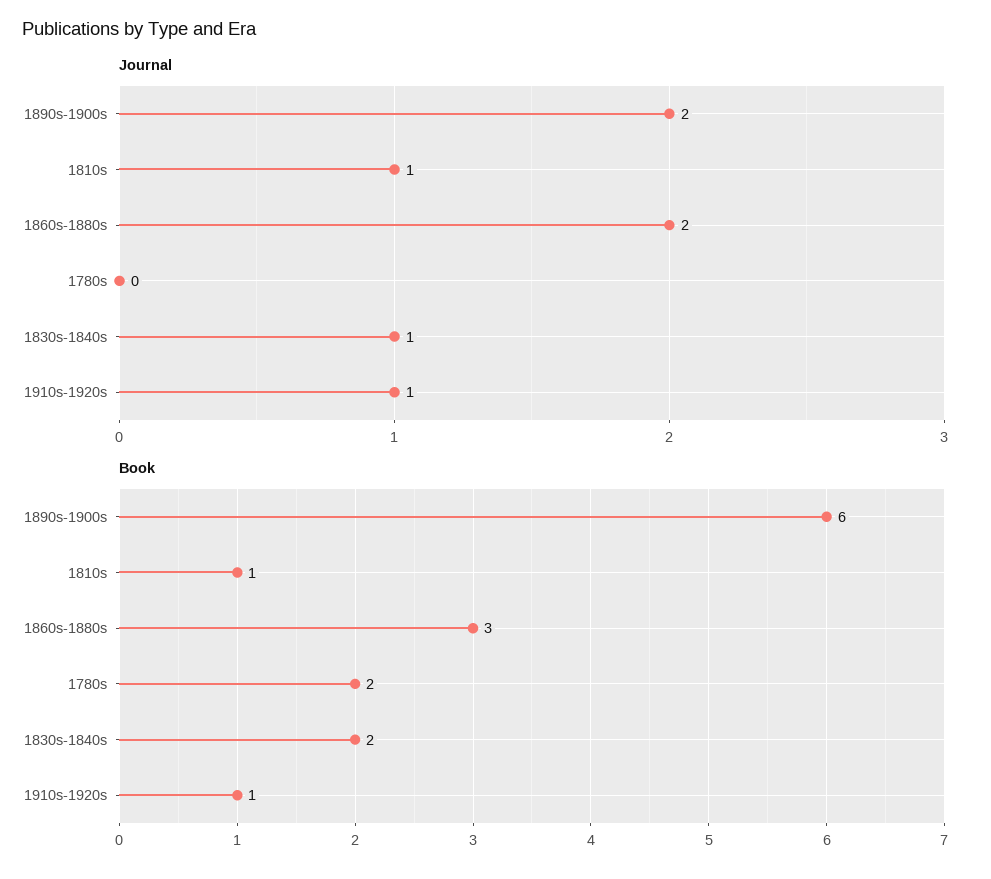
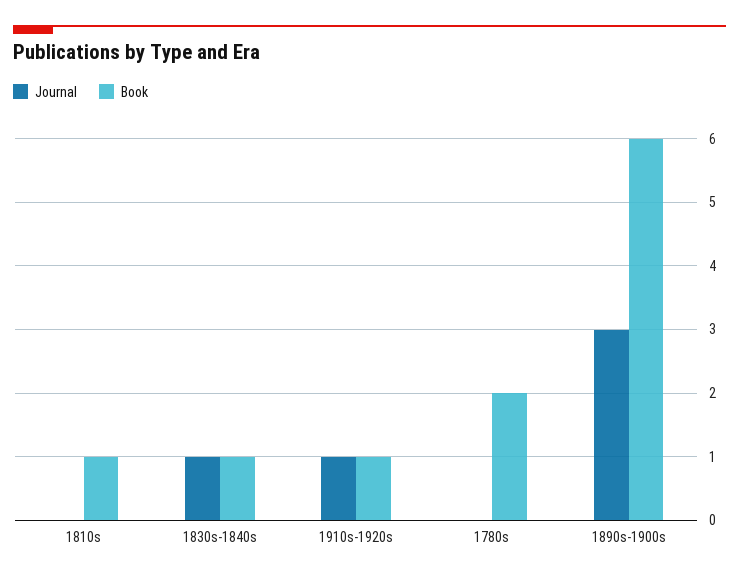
  {
    "Journal": {
-     "1890s-1900s": 2,
+     "1890s-1900s": 3,
-     "1810s": 1,
+     "1810s": 0,
-     "1860s-1880s": 2,
      "1780s": 0,
      "1830s-1840s": 1,
      "1910s-1920s": 1
    },
    "Book": {
      "1890s-1900s": 6,
      "1810s": 1,
-     "1860s-1880s": 3,
      "1780s": 2,
-     "1830s-1840s": 2,
+     "1830s-1840s": 1,
      "1910s-1920s": 1
    }
  }

